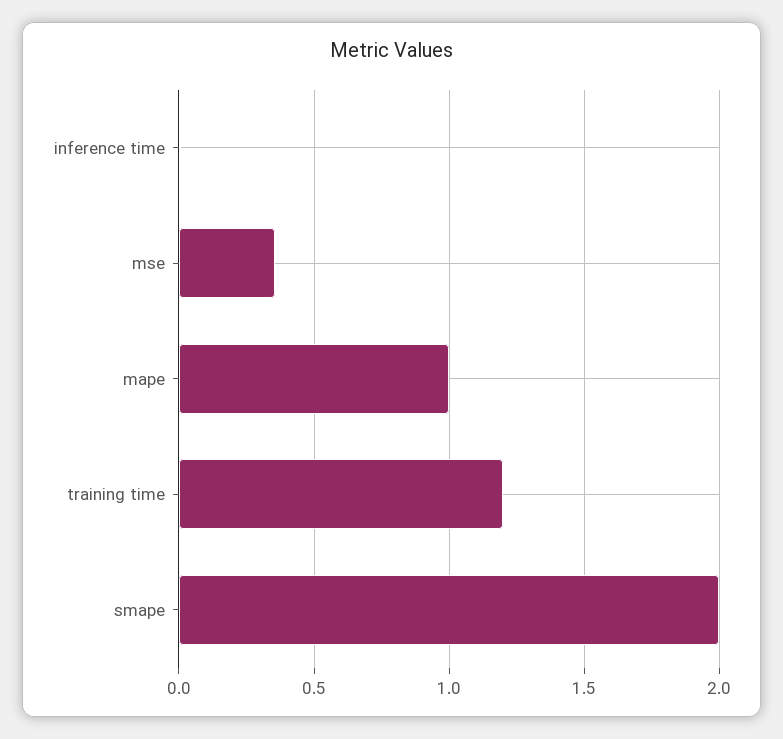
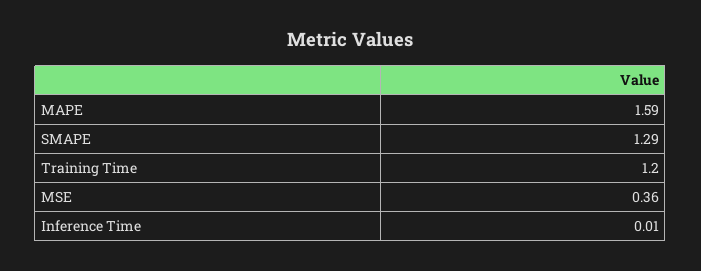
  {
    "inference time": 0.01,
    "mse": 0.36,
-   "mape": 1,
+   "mape": 1.59,
    "training time": 1.2,
-   "smape": 2
+   "smape": 1.29
  }

